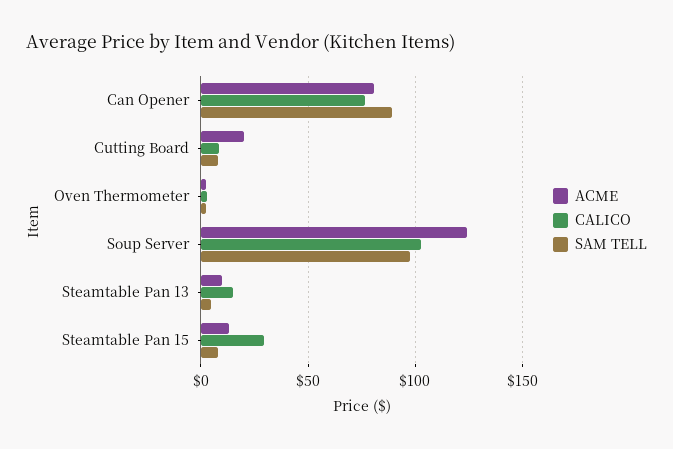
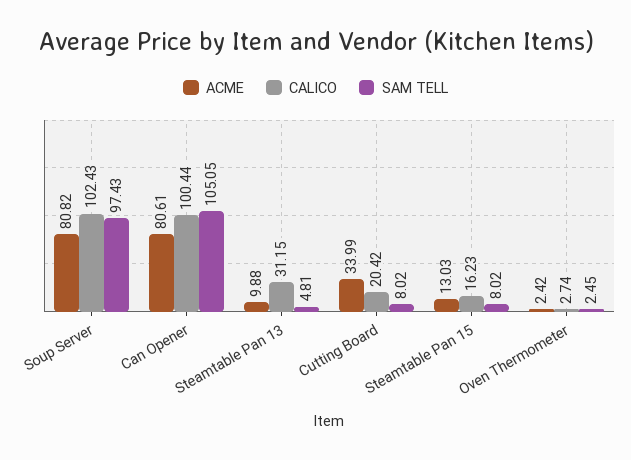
  {
    "ACME": {
      "Can Opener": 80.61,
-     "Cutting Board": 20,
+     "Cutting Board": 33.99,
      "Oven Thermometer": 2.42,
-     "Soup Server": 125,
+     "Soup Server": 80.82,
      "Steamtable Pan 13": 9.88,
      "Steamtable Pan 15": 13.03
    },
    "CALICO": {
-     "Can Opener": 75,
+     "Can Opener": 100.44,
-     "Cutting Board": 10,
+     "Cutting Board": 20.42,
      "Oven Thermometer": 2.74,
      "Soup Server": 102.43,
-     "Steamtable Pan 13": 15,
+     "Steamtable Pan 13": 31.15,
-     "Steamtable Pan 15": 30
+     "Steamtable Pan 15": 16.23
    },
    "SAM TELL": {
-     "Can Opener": 90,
+     "Can Opener": 105.05,
      "Cutting Board": 8.02,
      "Oven Thermometer": 2.45,
      "Soup Server": 97.43,
      "Steamtable Pan 13": 4.81,
      "Steamtable Pan 15": 8.02
    }
  }

